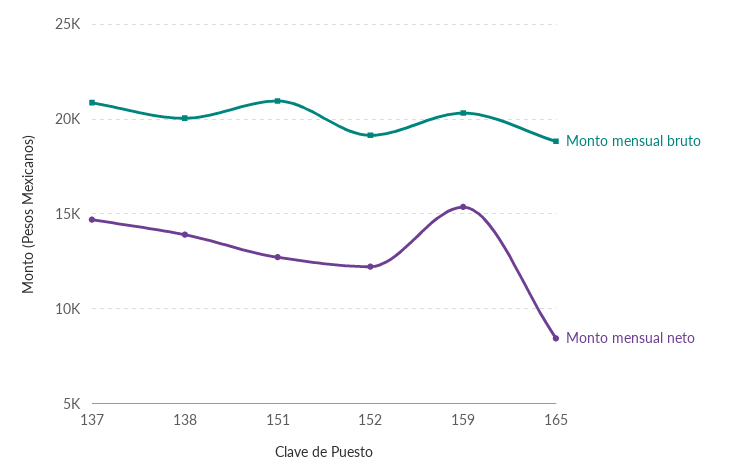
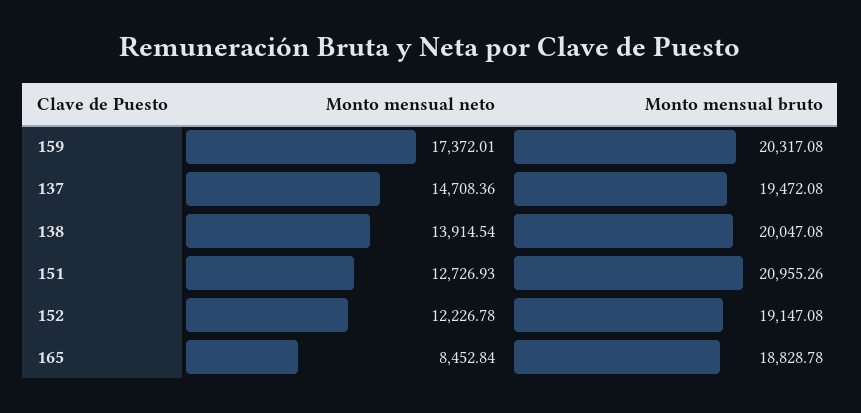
  {
    "Monto mensual bruto": {
-     "137": 21000,
+     "137": 19472.08,
      "138": 20047.08,
      "151": 20955.26,
      "152": 19147.08,
      "159": 20317.08,
      "165": 18828.78
    },
    "Monto mensual neto": {
      "137": 14708.36,
      "138": 13914.54,
      "151": 12726.93,
      "152": 12226.78,
-     "159": 15500,
+     "159": 17372.01,
      "165": 8452.84
    }
  }

